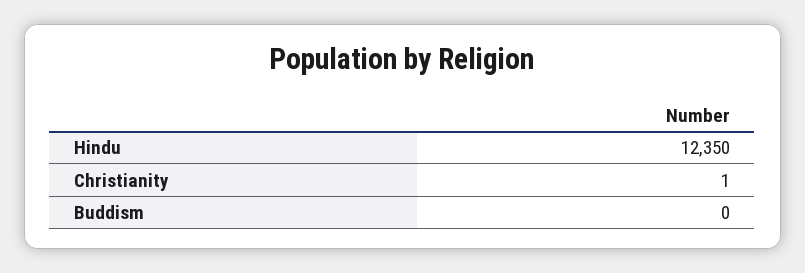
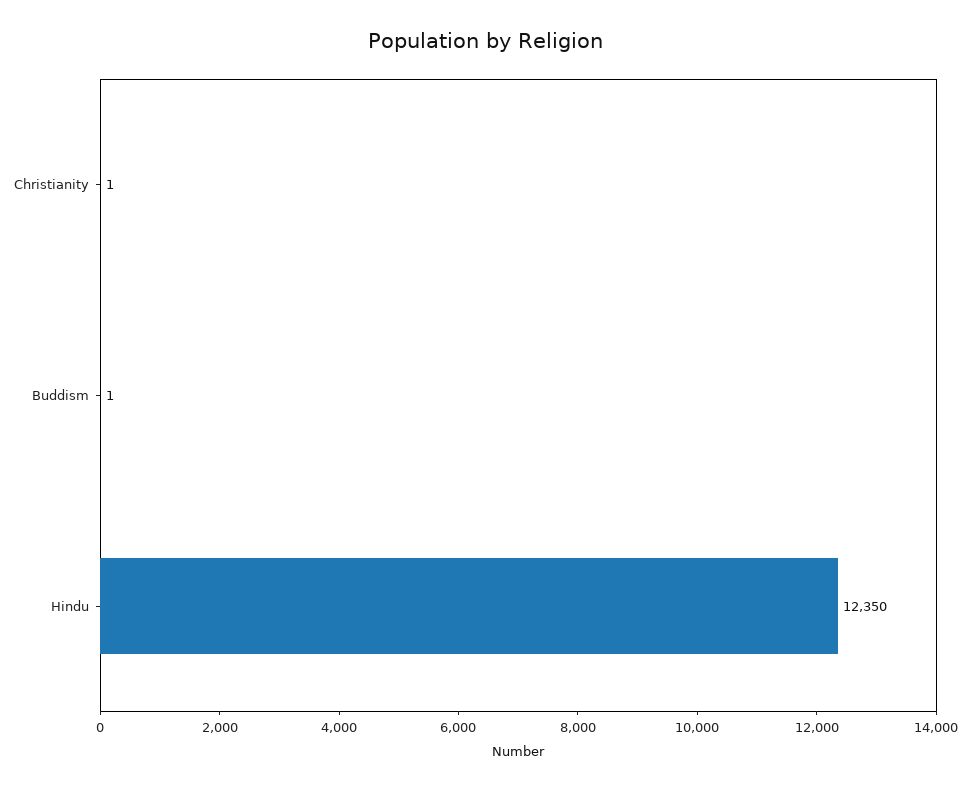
  {
    "Hindu": 12350,
    "Christianity": 1,
-   "Buddism": 0
+   "Buddism": 1
  }

